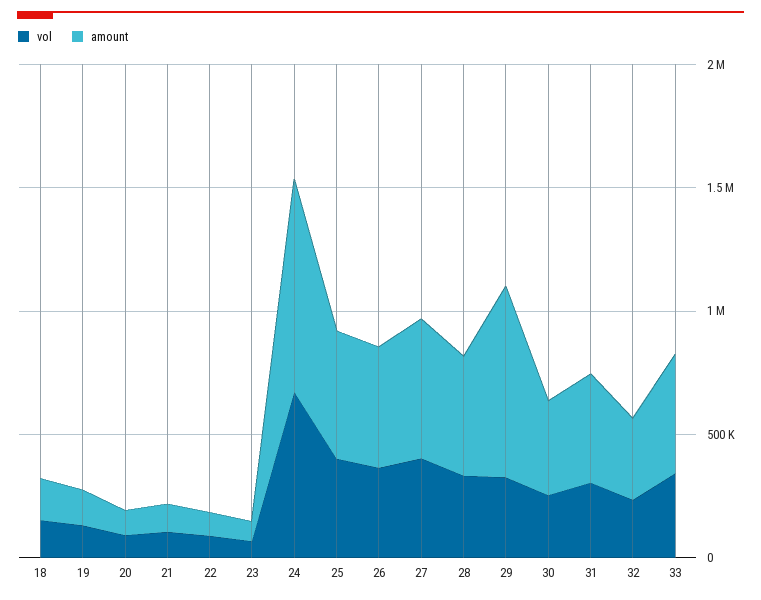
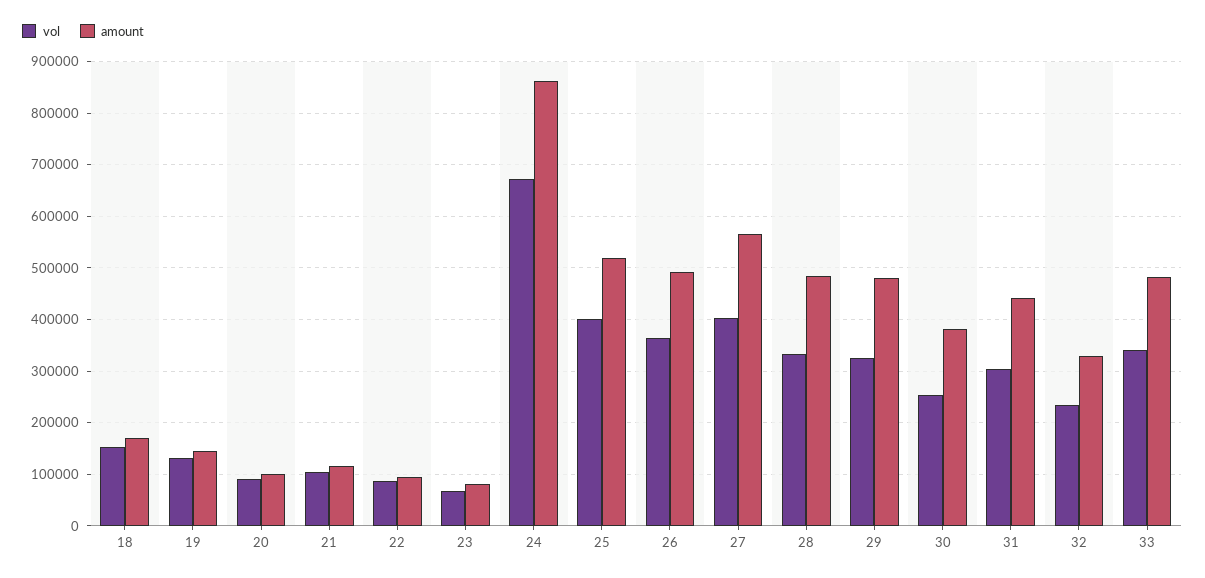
  {
    "vol": {
      "18": 160000,
      "19": 140000,
      "20": 100000,
      "21": 100000,
      "22": 80000,
      "23": 60000,
      "24": 680000,
      "25": 400000,
      "26": 360000,
      "27": 400000,
      "28": 340000,
      "29": 320000,
      "30": 260000,
      "31": 300000,
      "32": 240000,
      "33": 340000
    },
    "amount": {
      "18": 180000,
      "19": 140000,
      "20": 100000,
      "21": 120000,
      "22": 100000,
      "23": 80000,
      "24": 860000,
      "25": 520000,
      "26": 500000,
      "27": 560000,
      "28": 480000,
-     "29": 800000,
+     "29": 480000,
      "30": 380000,
      "31": 440000,
      "32": 340000,
      "33": 480000
    }
  }

